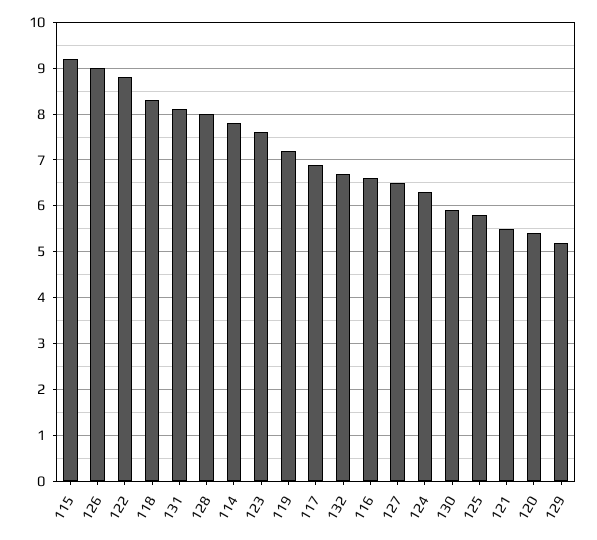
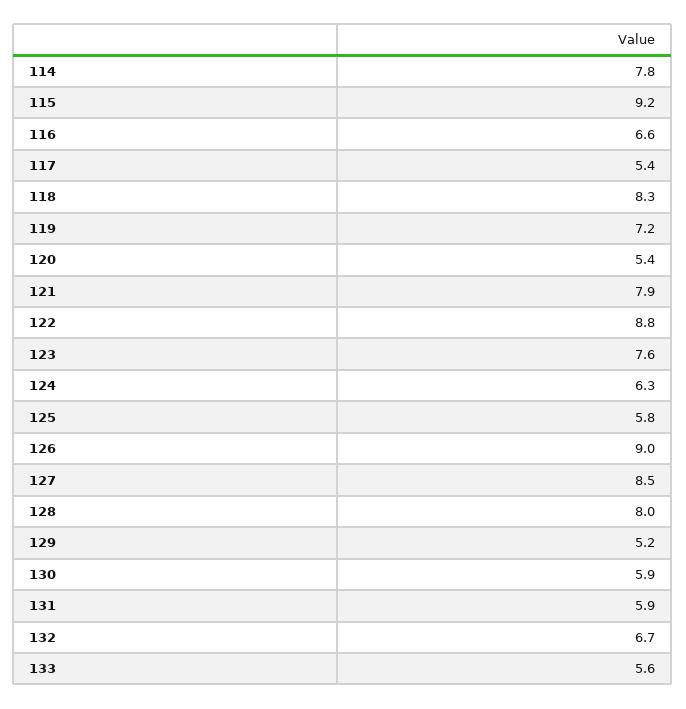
  {
    "115": 9.2,
    "126": 9,
    "122": 8.8,
    "118": 8.3,
-   "131": 8,
+   "131": 5.9,
    "128": 8,
    "114": 7.8,
    "123": 7.6,
    "119": 7.2,
-   "117": 7,
+   "117": 5.4,
    "132": 6.7,
    "116": 6.6,
-   "127": 6.5,
+   "127": 8.5,
    "124": 6.3,
    "130": 5.9,
    "125": 5.8,
-   "121": 5.5,
+   "121": 7.9,
    "120": 5.4,
-   "129": 5.2
+   "129": 5.2,
+   "133": 5.6
  }

